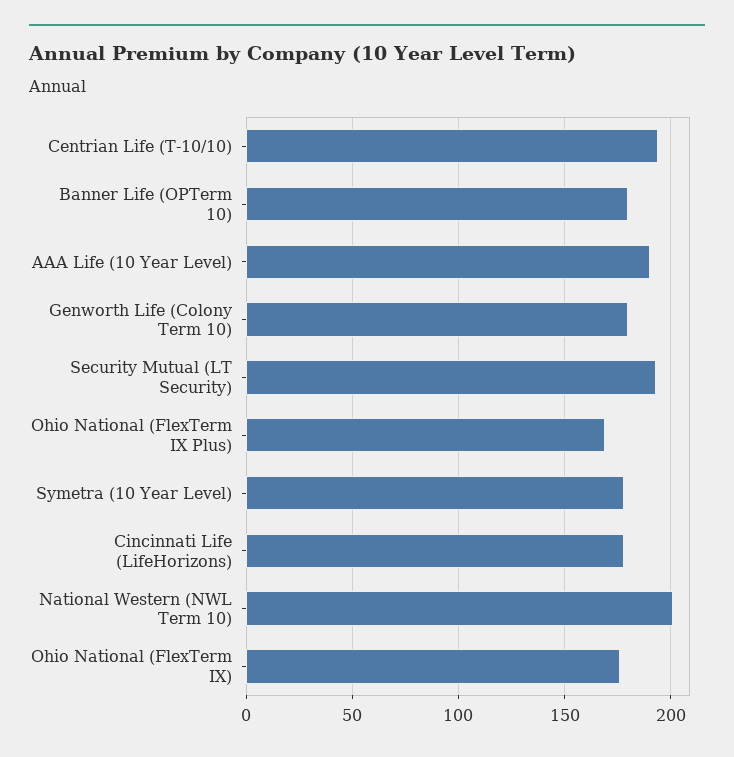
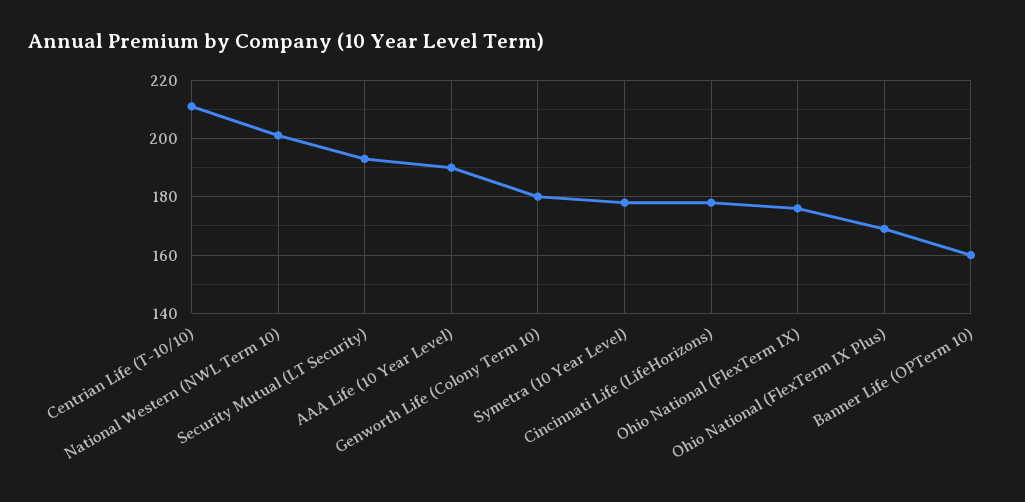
  {
-   "Centrian Life (T-10/10)": 195,
+   "Centrian Life (T-10/10)": 210,
-   "Banner Life (OPTerm 10)": 180,
+   "Banner Life (OPTerm 10)": 160,
    "AAA Life (10 Year Level)": 190,
    "Genworth Life (Colony Term 10)": 180,
    "Security Mutual (LT Security)": 195,
    "Ohio National (FlexTerm IX Plus)": 170,
    "Symetra (10 Year Level)": 180,
    "Cincinnati Life (LifeHorizons)": 180,
    "National Western (NWL Term 10)": 200,
    "Ohio National (FlexTerm IX)": 175
  }

